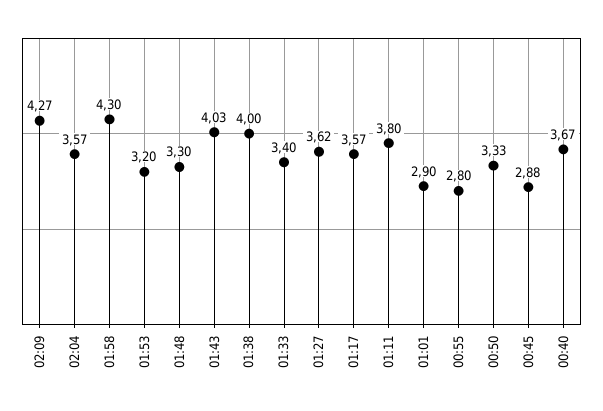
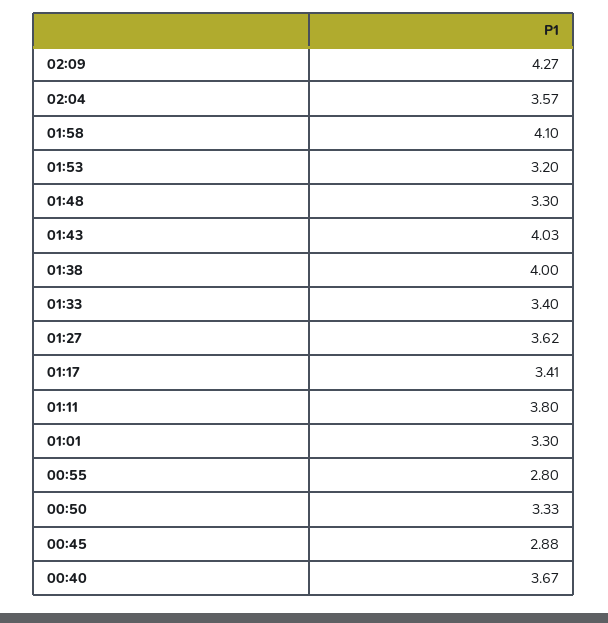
  {
    "02:09": 4.27,
    "02:04": 3.57,
-   "01:58": 4.3,
+   "01:58": 4.1,
    "01:53": 3.2,
    "01:48": 3.3,
    "01:43": 4.03,
    "01:38": 4,
    "01:33": 3.4,
    "01:27": 3.62,
-   "01:17": 3.57,
+   "01:17": 3.41,
    "01:11": 3.8,
-   "01:01": 2.9,
+   "01:01": 3.3,
    "00:55": 2.8,
    "00:50": 3.33,
    "00:45": 2.88,
    "00:40": 3.67
  }

